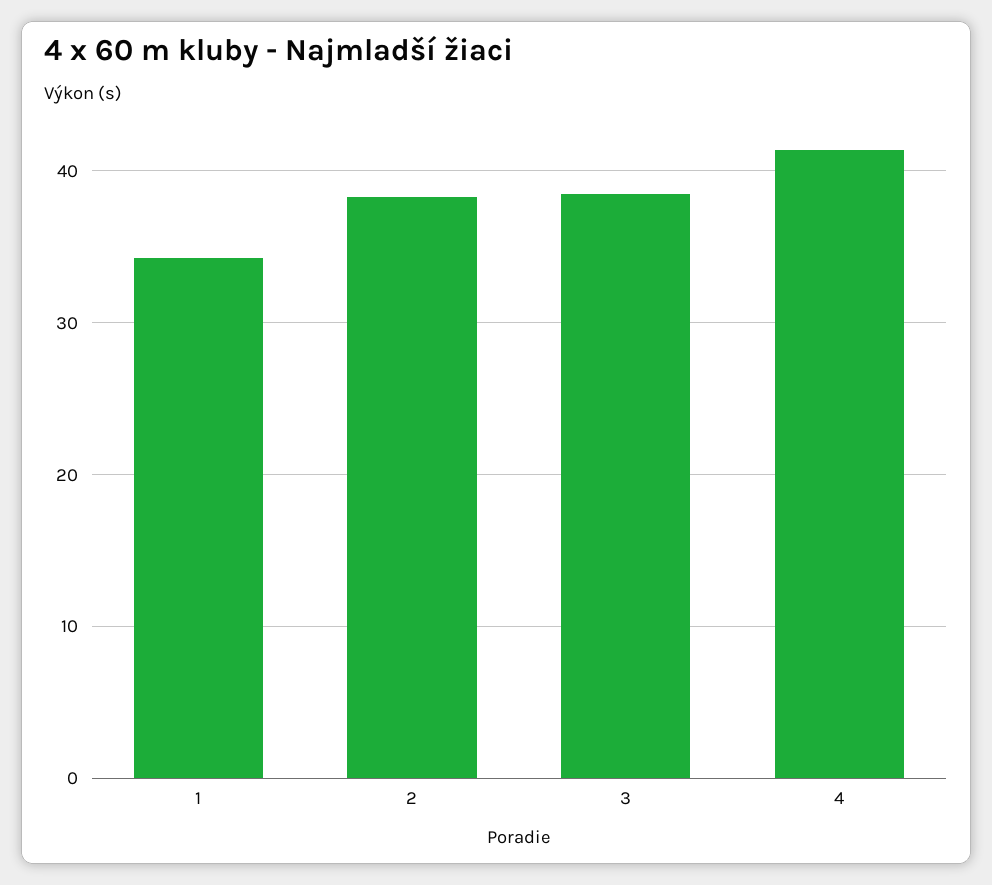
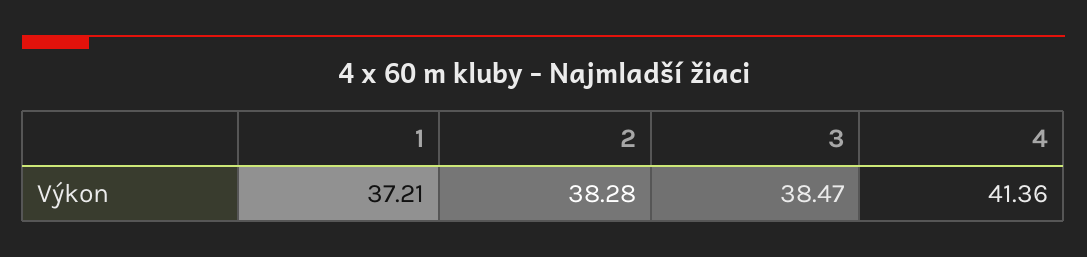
  {
-   "1": 34,
+   "1": 37.21,
    "2": 38.28,
    "3": 38.47,
    "4": 41.36
  }

